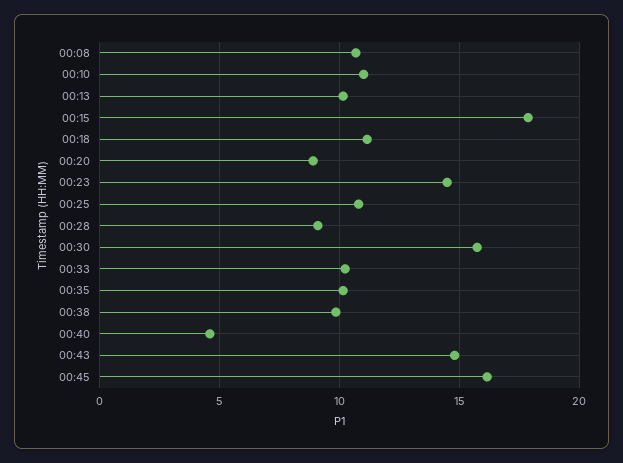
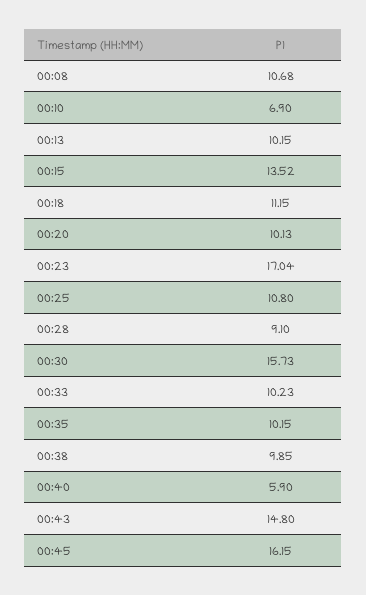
  {
    "00:08": 10.68,
-   "00:10": 11,
+   "00:10": 6.9,
    "00:13": 10.15,
-   "00:15": 18,
+   "00:15": 13.52,
    "00:18": 11.15,
-   "00:20": 9,
+   "00:20": 10.13,
-   "00:23": 14.5,
+   "00:23": 17.04,
    "00:25": 10.8,
    "00:28": 9.1,
    "00:30": 15.73,
    "00:33": 10.23,
    "00:35": 10.15,
    "00:38": 9.85,
-   "00:40": 4.5,
+   "00:40": 5.9,
    "00:43": 14.8,
    "00:45": 16.15
  }

